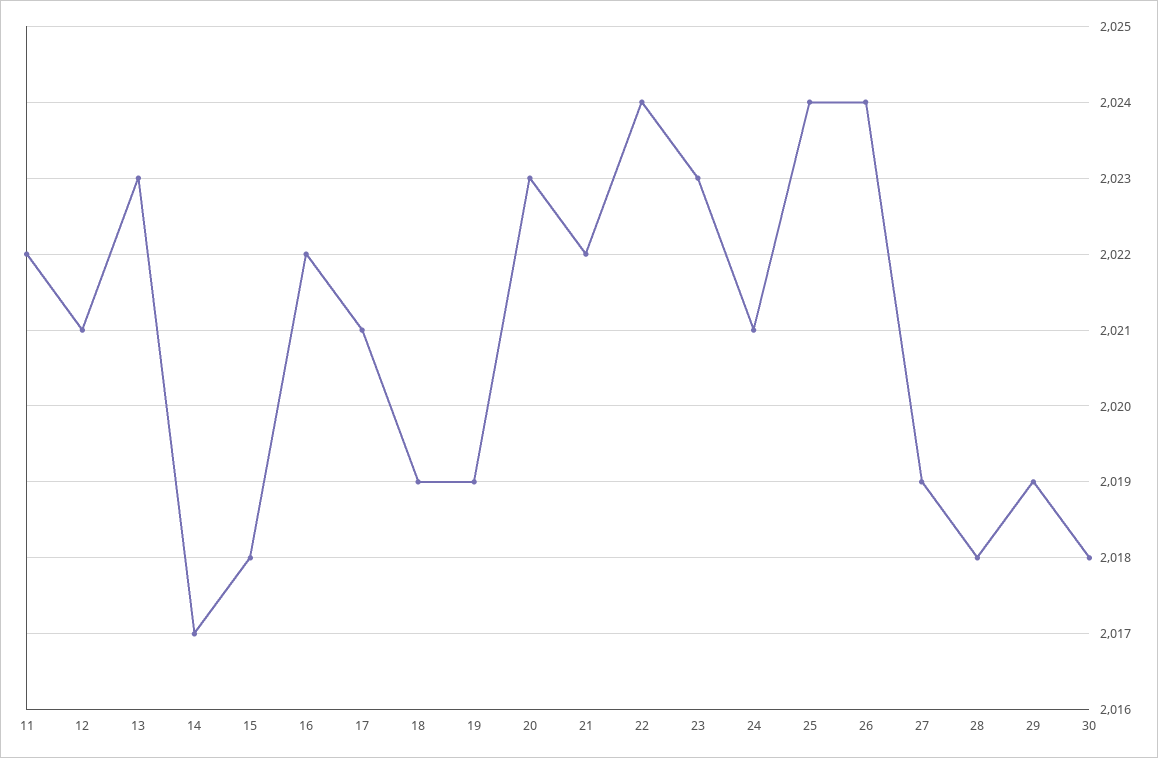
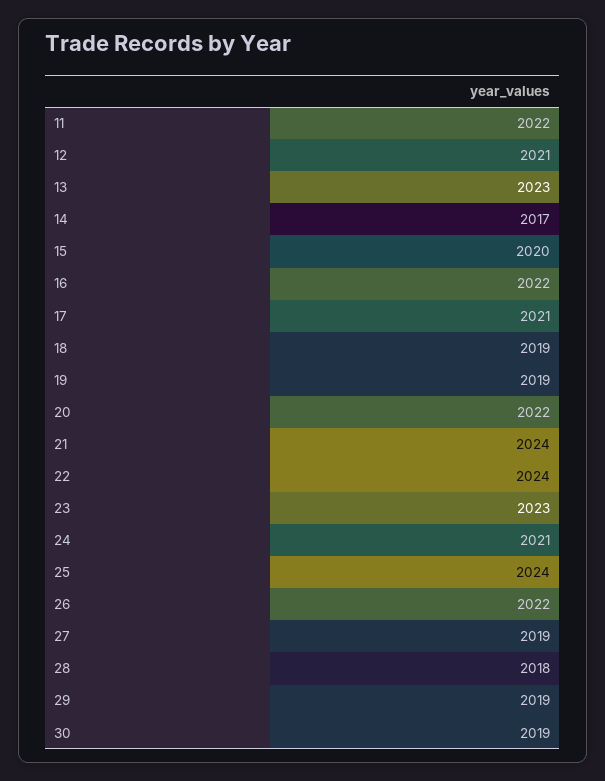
  {
    "11": 2022,
    "12": 2021,
    "13": 2023,
    "14": 2017,
-   "15": 2018,
+   "15": 2020,
    "16": 2022,
    "17": 2021,
    "18": 2019,
    "19": 2019,
-   "20": 2023,
+   "20": 2022,
-   "21": 2022,
+   "21": 2024,
    "22": 2024,
    "23": 2023,
    "24": 2021,
    "25": 2024,
-   "26": 2024,
+   "26": 2022,
    "27": 2019,
    "28": 2018,
    "29": 2019,
-   "30": 2018
+   "30": 2019
  }

